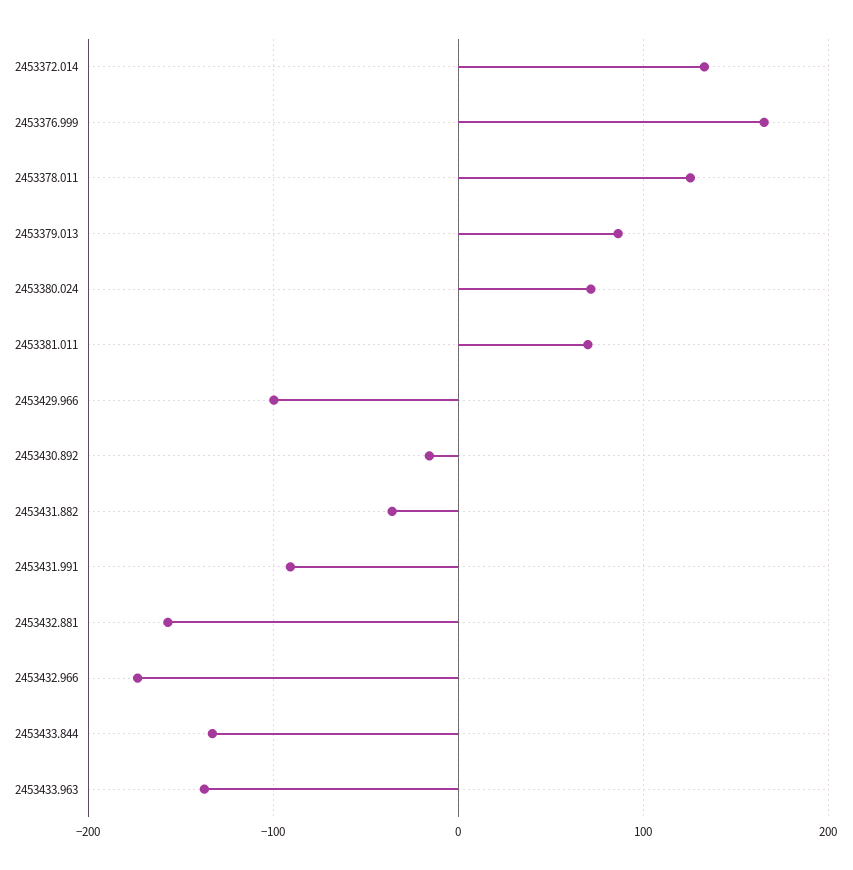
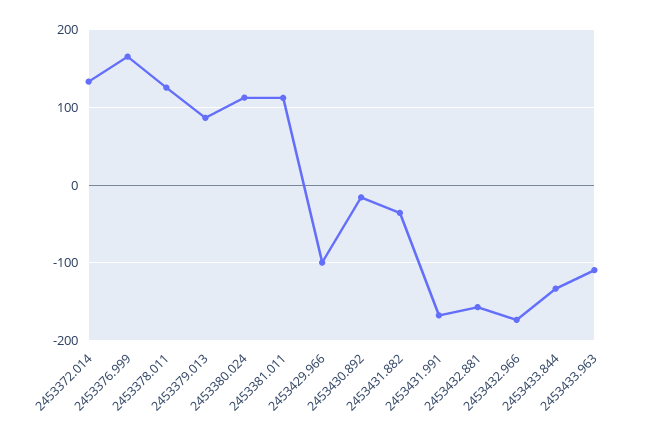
  {
    "2453372.014": 130,
    "2453376.999": 170,
    "2453378.011": 130,
    "2453379.013": 90,
-   "2453380.024": 70,
+   "2453380.024": 110,
-   "2453381.011": 70,
+   "2453381.011": 110,
    "2453429.966": -100,
    "2453430.892": -20,
    "2453431.882": -40,
-   "2453431.991": -90,
+   "2453431.991": -170,
    "2453432.881": -160,
    "2453432.966": -170,
    "2453433.844": -130,
-   "2453433.963": -140
+   "2453433.963": -110
  }

